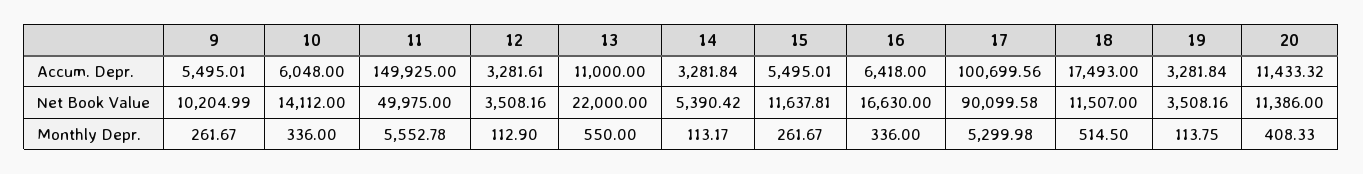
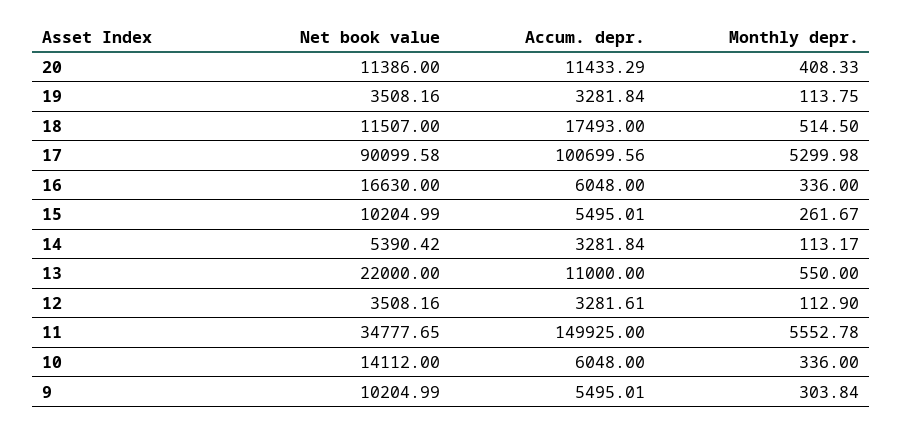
  {
    "9": {
      "Accum. Depr.": 5495.01,
      "Net Book Value": 10204.99,
-     "Monthly Depr.": 261.67
+     "Monthly Depr.": 303.84
    },
    "10": {
      "Accum. Depr.": 6048,
      "Net Book Value": 14112,
      "Monthly Depr.": 336
    },
    "11": {
      "Accum. Depr.": 149925,
-     "Net Book Value": 49975,
+     "Net Book Value": 34777.65,
      "Monthly Depr.": 5552.78
    },
    "12": {
      "Accum. Depr.": 3281.61,
      "Net Book Value": 3508.16,
      "Monthly Depr.": 112.9
    },
    "13": {
      "Accum. Depr.": 11000,
      "Net Book Value": 22000,
      "Monthly Depr.": 550
    },
    "14": {
      "Accum. Depr.": 3281.84,
      "Net Book Value": 5390.42,
      "Monthly Depr.": 113.17
    },
    "15": {
      "Accum. Depr.": 5495.01,
-     "Net Book Value": 11637.81,
+     "Net Book Value": 10204.99,
      "Monthly Depr.": 261.67
    },
    "16": {
-     "Accum. Depr.": 6418,
+     "Accum. Depr.": 6048,
      "Net Book Value": 16630,
      "Monthly Depr.": 336
    },
    "17": {
      "Accum. Depr.": 100699.56,
      "Net Book Value": 90099.58,
      "Monthly Depr.": 5299.98
    },
    "18": {
      "Accum. Depr.": 17493,
      "Net Book Value": 11507,
      "Monthly Depr.": 514.5
    },
    "19": {
      "Accum. Depr.": 3281.84,
      "Net Book Value": 3508.16,
      "Monthly Depr.": 113.75
    },
    "20": {
-     "Accum. Depr.": 11433.32,
+     "Accum. Depr.": 11433.29,
      "Net Book Value": 11386,
      "Monthly Depr.": 408.33
    }
  }

